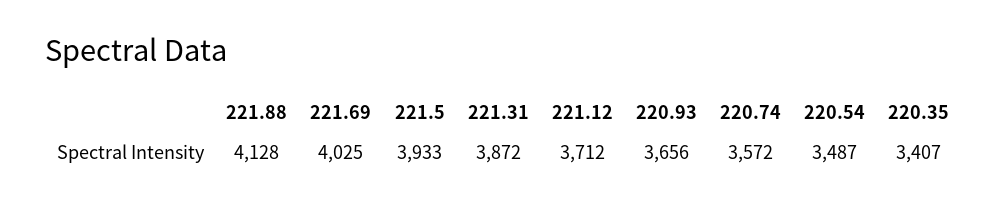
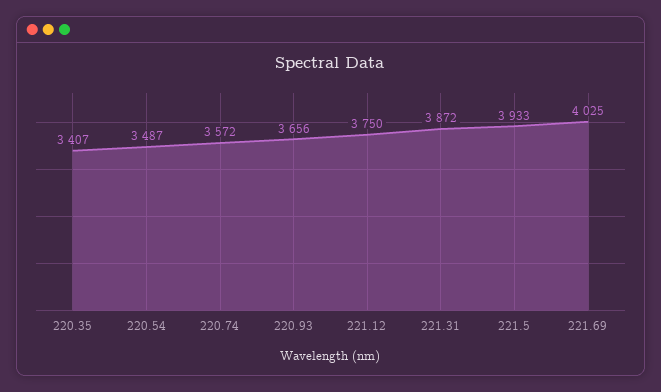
  {
-   "221.88": 4128,
    "221.69": 4025,
    "221.5": 3933,
    "221.31": 3872,
-   "221.12": 3712,
+   "221.12": 3750,
    "220.93": 3656,
    "220.74": 3572,
    "220.54": 3487,
    "220.35": 3407
  }

